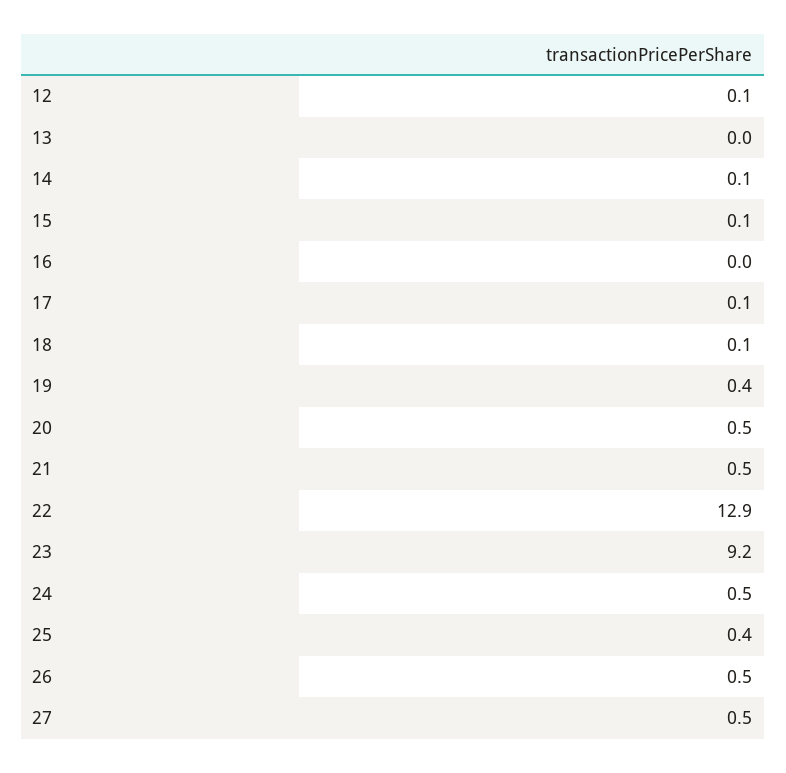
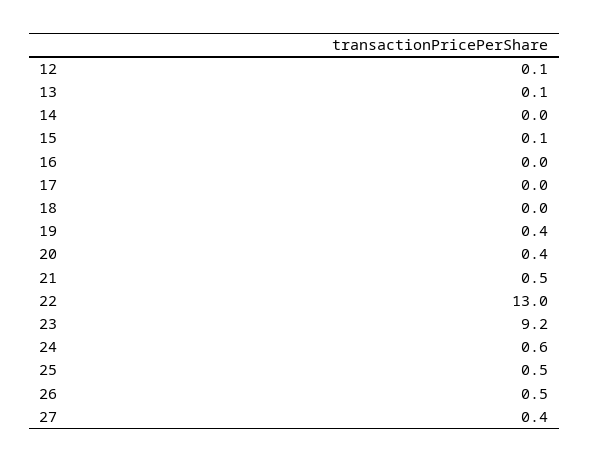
  {
    "12": 0.1,
-   "13": 0,
+   "13": 0.1,
-   "14": 0.1,
+   "14": 0,
    "15": 0.1,
    "16": 0,
-   "17": 0.1,
+   "17": 0,
-   "18": 0.1,
+   "18": 0,
    "19": 0.4,
-   "20": 0.5,
+   "20": 0.4,
    "21": 0.5,
-   "22": 12.9,
+   "22": 13,
    "23": 9.2,
-   "24": 0.5,
+   "24": 0.6,
-   "25": 0.4,
+   "25": 0.5,
    "26": 0.5,
-   "27": 0.5
+   "27": 0.4
  }

